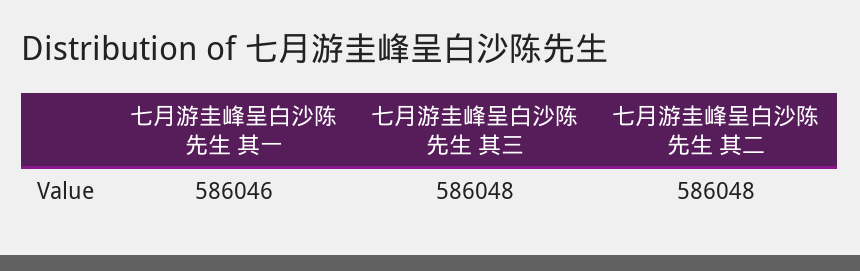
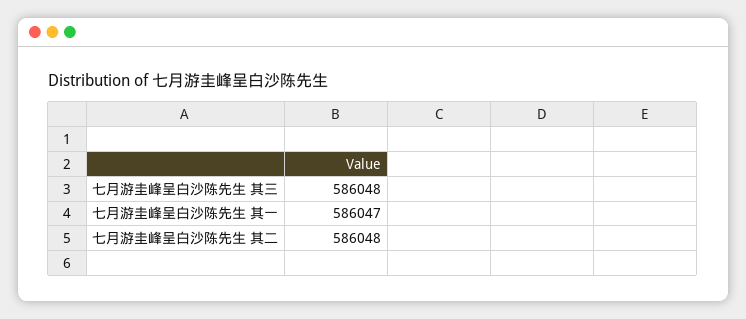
  {
-   "七月游圭峰呈白沙陈先生 其一": 586046,
+   "七月游圭峰呈白沙陈先生 其一": 586047,
    "七月游圭峰呈白沙陈先生 其三": 586048,
    "七月游圭峰呈白沙陈先生 其二": 586048
  }

